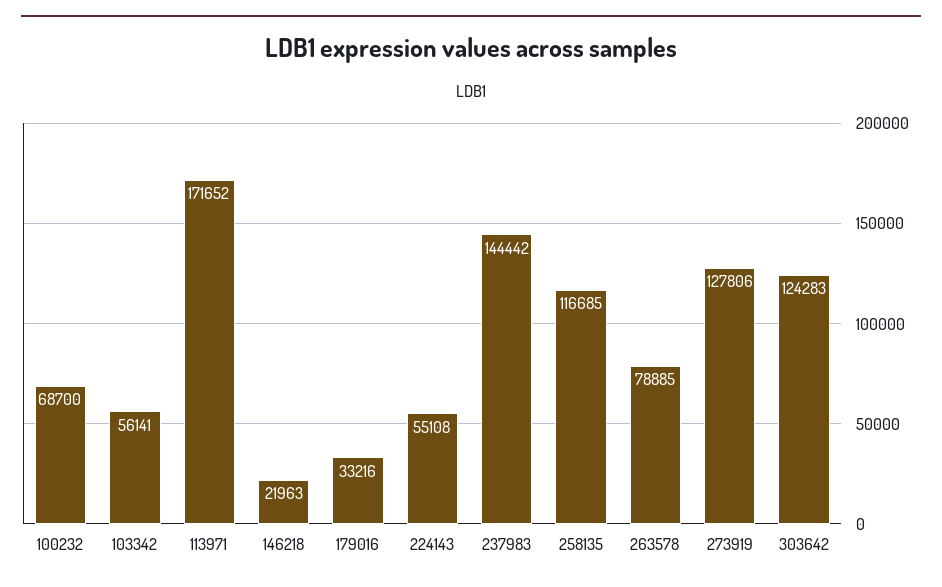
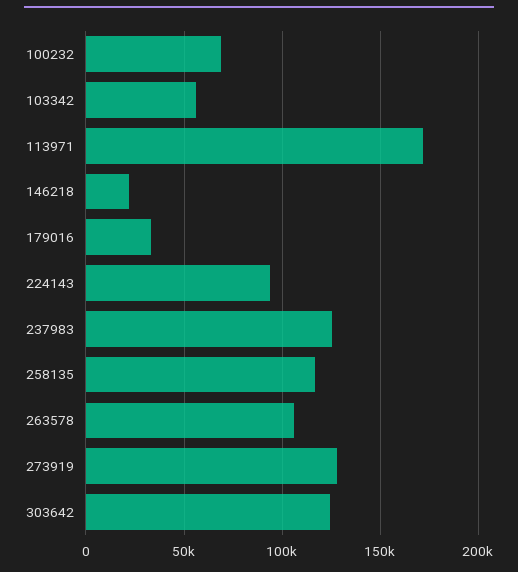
  {
    "100232": 68700,
    "103342": 56141,
    "113971": 171652,
    "146218": 21963,
    "179016": 33216,
-   "224143": 55108,
+   "224143": 95000,
-   "237983": 144442,
+   "237983": 125000,
    "258135": 116685,
-   "263578": 78885,
+   "263578": 105000,
    "273919": 127806,
    "303642": 124283
  }

